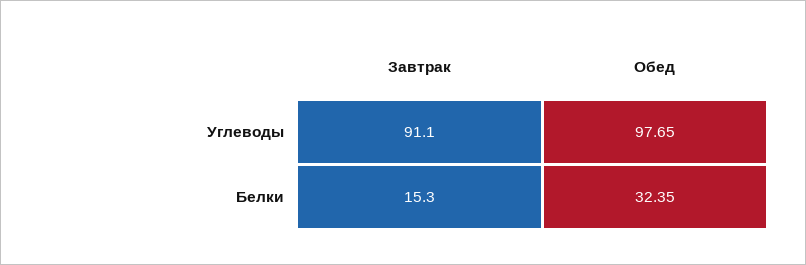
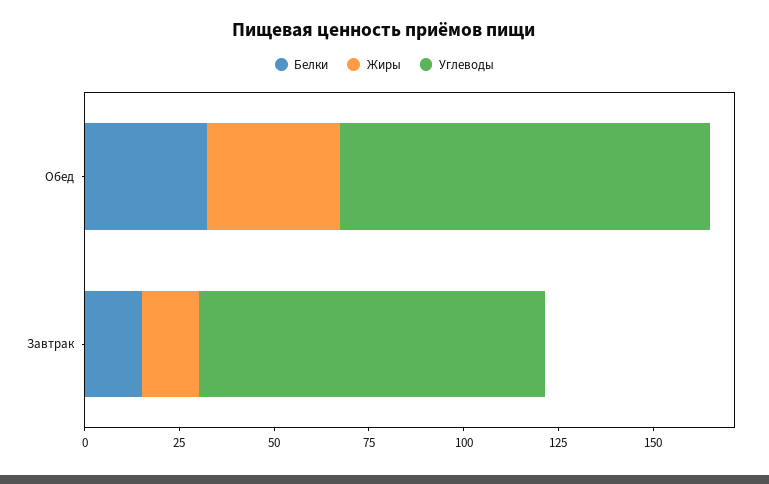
  {
    "Углеводы": {
      "Завтрак": 91.1,
      "Обед": 97.65
    },
    "Белки": {
      "Завтрак": 15.3,
      "Обед": 32.35
-   }
+   },
+   "Жиры": {
+     "Обед": 35,
+     "Завтрак": 15
+   }
  }

